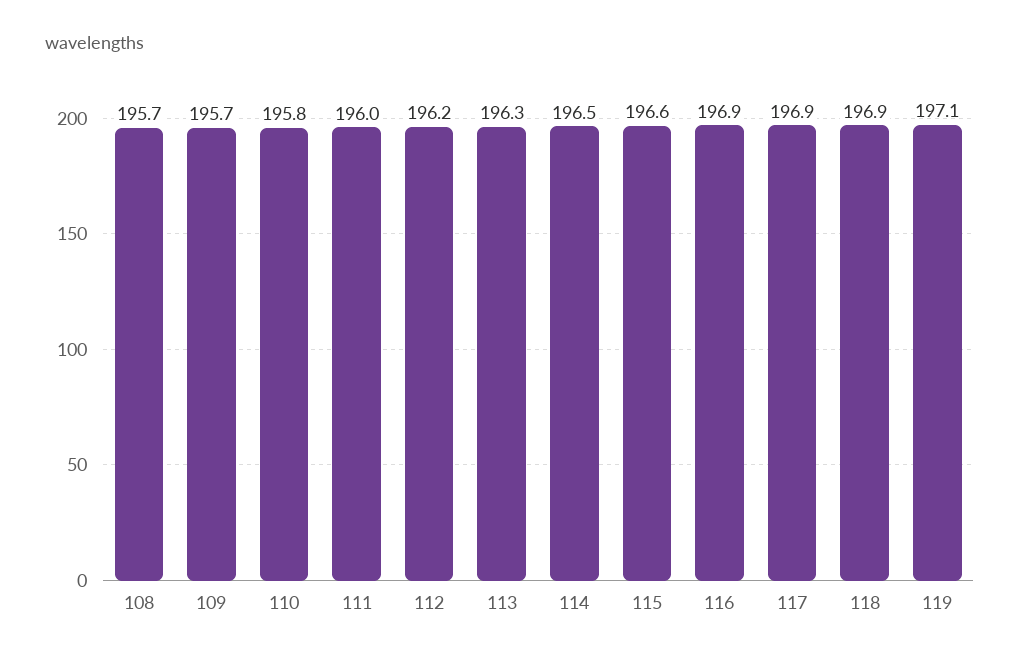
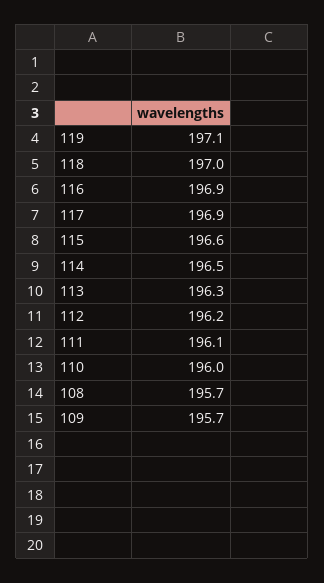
  {
    "108": 195.7,
    "109": 195.7,
-   "110": 195.8,
+   "110": 196,
-   "111": 196,
+   "111": 196.1,
    "112": 196.2,
    "113": 196.3,
    "114": 196.5,
    "115": 196.6,
    "116": 196.9,
    "117": 196.9,
-   "118": 196.9,
+   "118": 197,
    "119": 197.1
  }

